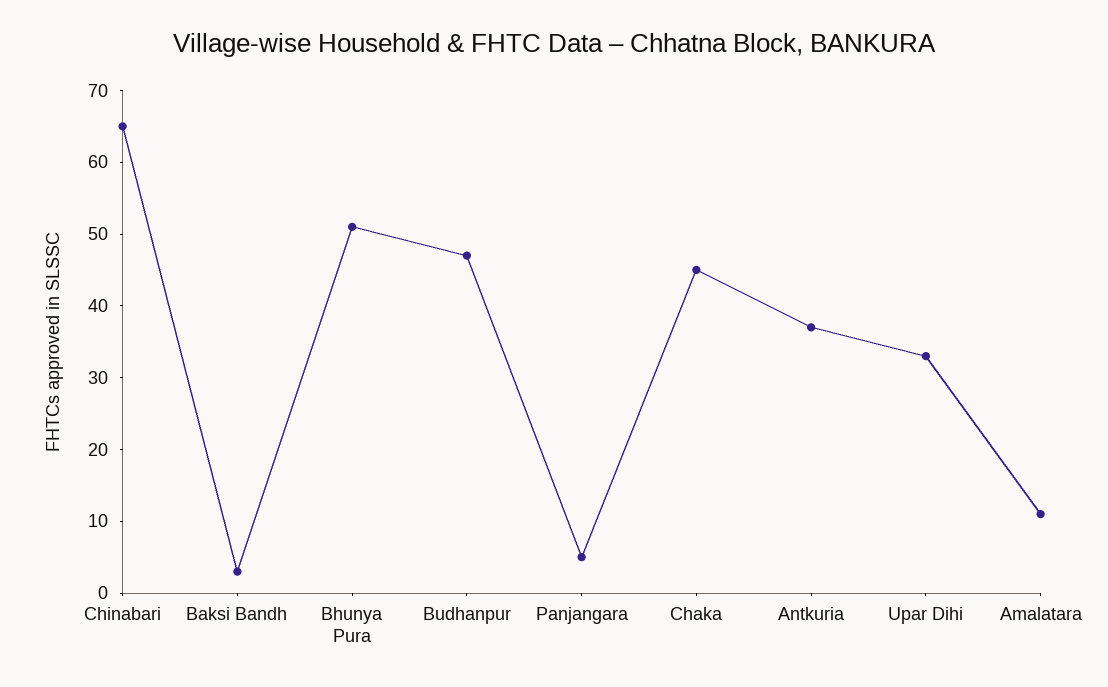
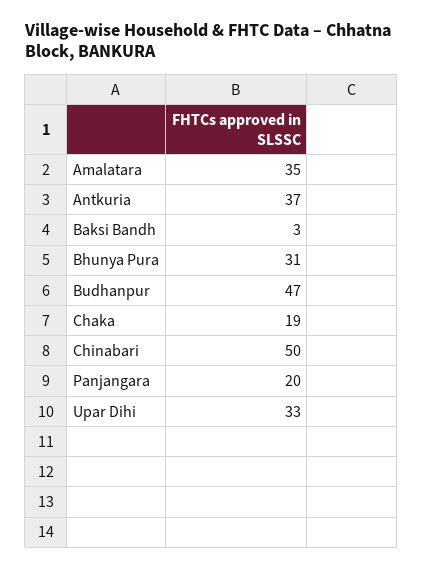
  {
-   "Chinabari": 65,
+   "Chinabari": 50,
    "Baksi Bandh": 3,
-   "Bhunya Pura": 50,
+   "Bhunya Pura": 31,
    "Budhanpur": 47,
-   "Panjangara": 5,
+   "Panjangara": 20,
-   "Chaka": 45,
+   "Chaka": 19,
    "Antkuria": 37,
    "Upar Dihi": 33,
-   "Amalatara": 10
+   "Amalatara": 35
  }

